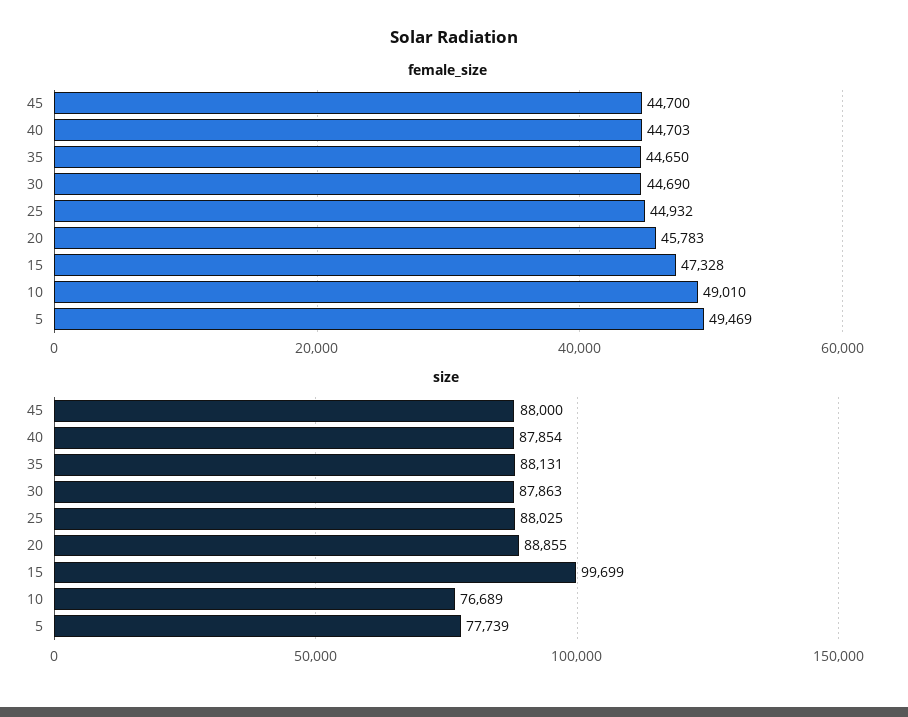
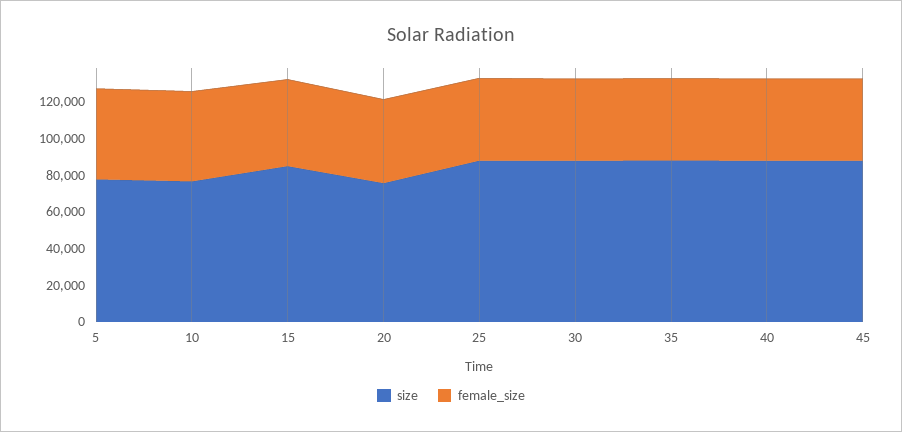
  {
    "female_size": {
      "45": 44700,
      "40": 44703,
      "35": 44650,
      "30": 44690,
      "25": 44932,
      "20": 45783,
      "15": 47328,
      "10": 49010,
      "5": 49469
    },
    "size": {
      "45": 88000,
      "40": 87854,
      "35": 88131,
      "30": 87863,
      "25": 88025,
-     "20": 88855,
+     "20": 75000,
-     "15": 99699,
+     "15": 85000,
      "10": 76689,
      "5": 77739
    }
  }

